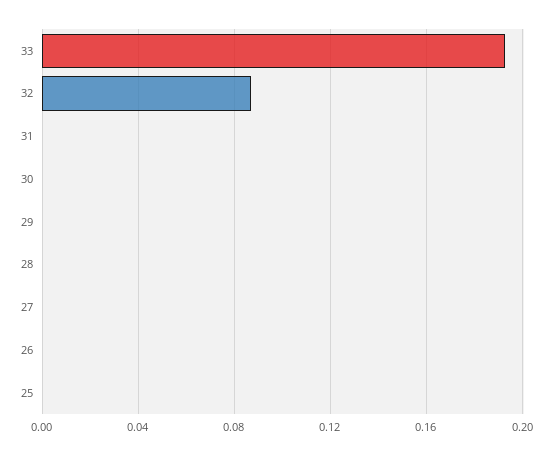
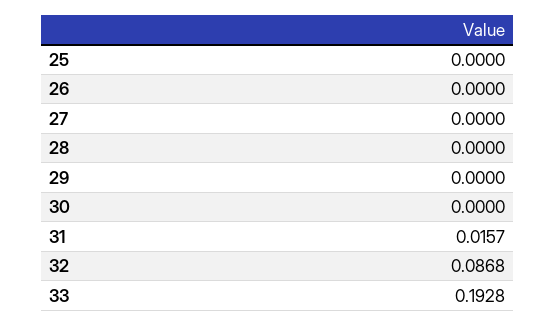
  {
    "33": 0.1928,
    "32": 0.0868,
-   "31": 0,
+   "31": 0.0157,
    "30": 0,
    "29": 0,
    "28": 0,
    "27": 0,
    "26": 0,
    "25": 0
  }

